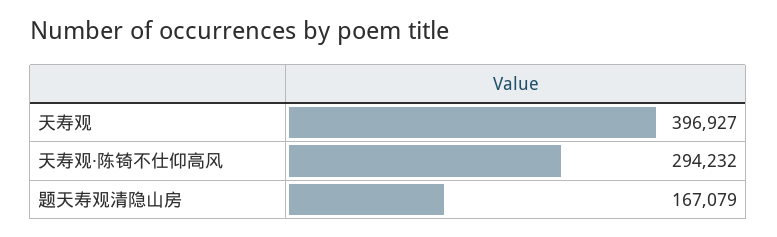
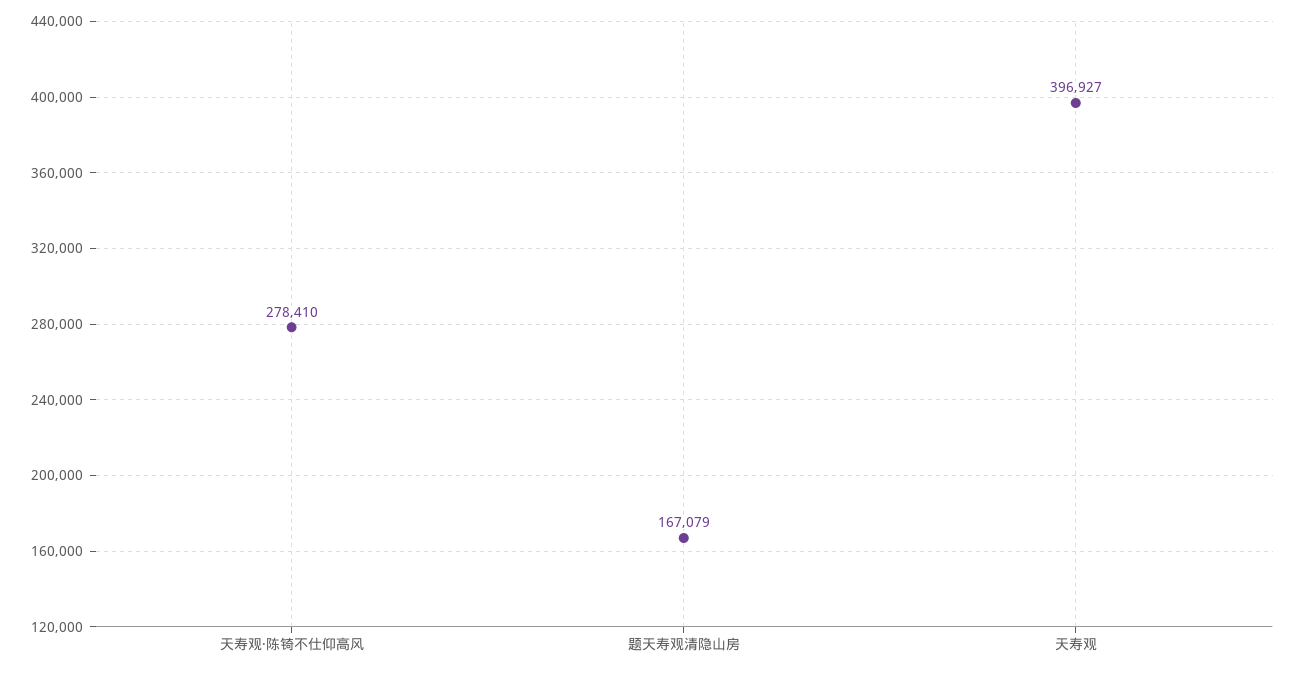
  {
    "天寿观": 396927,
-   "天寿观·陈锜不仕仰高风": 294232,
+   "天寿观·陈锜不仕仰高风": 278410,
    "题天寿观清隐山房": 167079
  }

